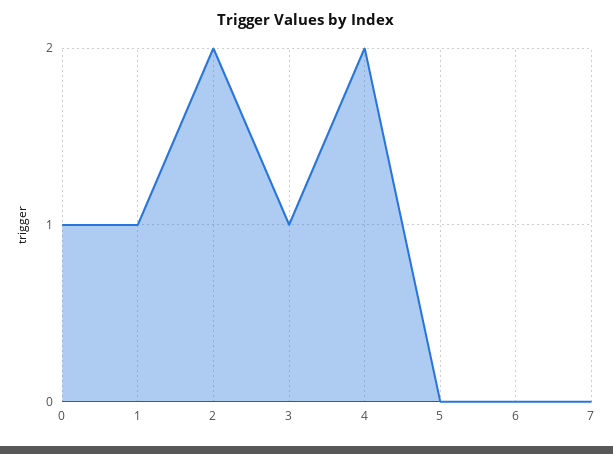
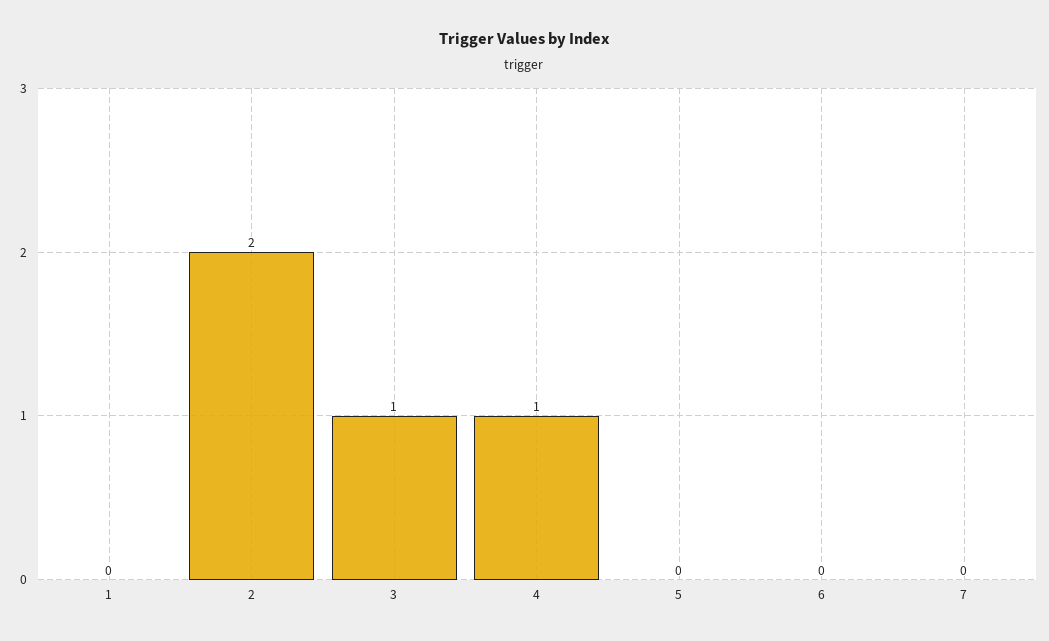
  {
-   "0": 1,
-   "1": 1,
+   "1": 0,
    "2": 2,
    "3": 1,
-   "4": 2,
+   "4": 1,
    "5": 0,
    "6": 0,
    "7": 0
  }

